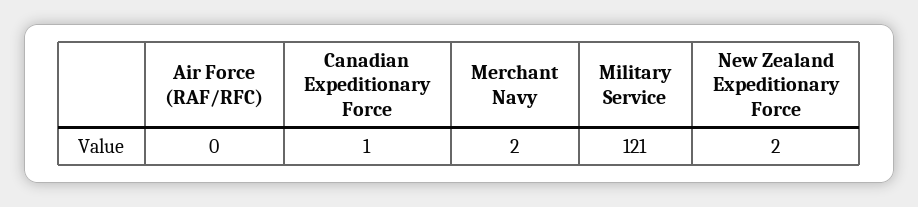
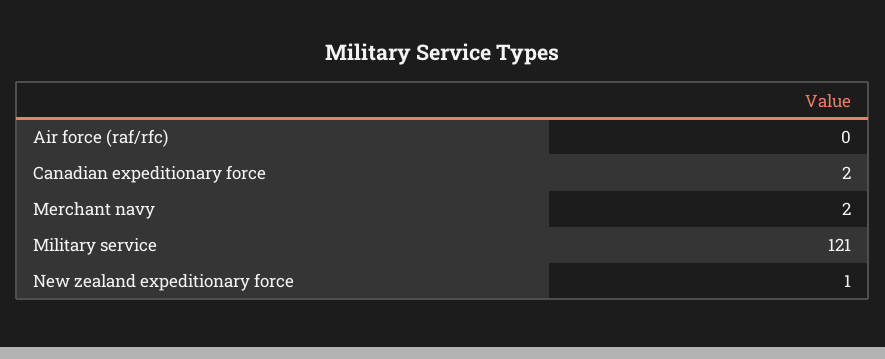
  {
    "Air Force (RAF/RFC)": 0,
-   "Canadian Expeditionary Force": 1,
+   "Canadian Expeditionary Force": 2,
    "Merchant Navy": 2,
    "Military Service": 121,
-   "New Zealand Expeditionary Force": 2
+   "New Zealand Expeditionary Force": 1
  }

